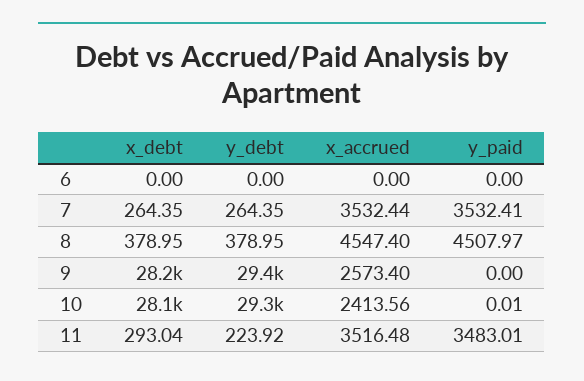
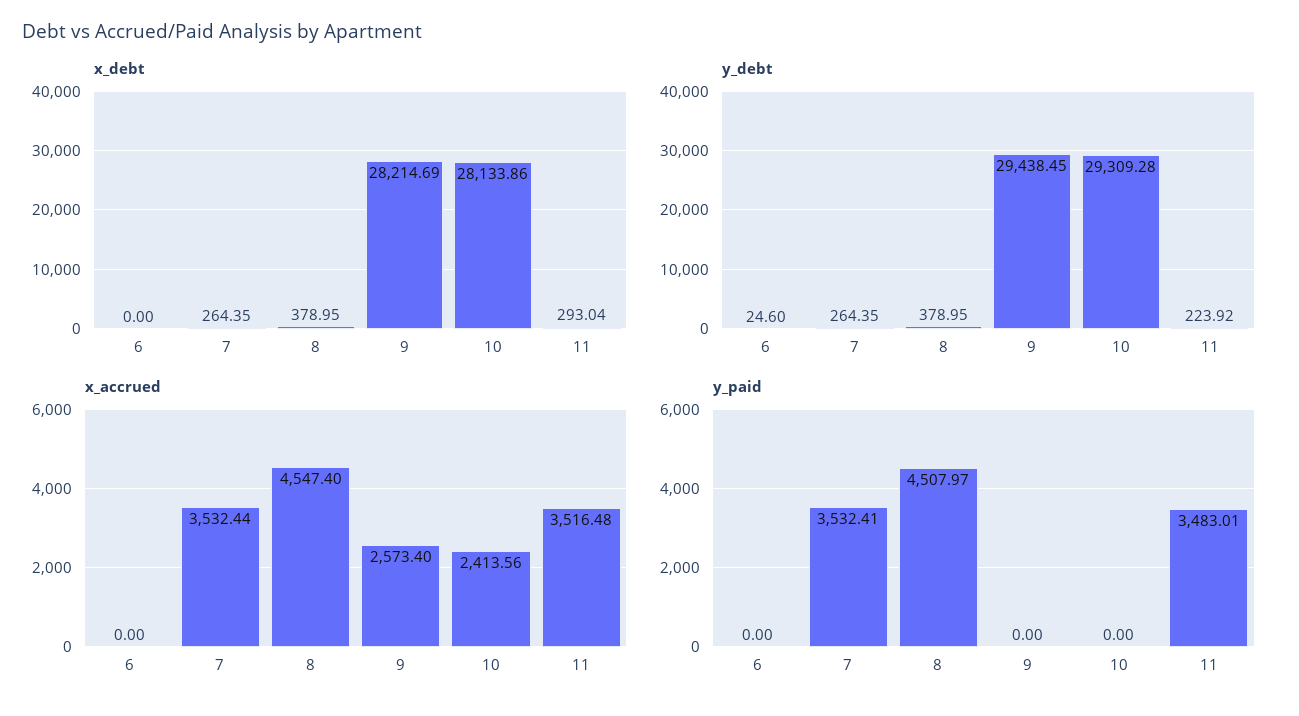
  {
    "x_debt": {
      "6": 0,
      "7": 264.35,
      "8": 378.95,
      "9": 28214.69,
      "10": 28133.86,
      "11": 293.04
    },
    "y_debt": {
-     "6": 0,
+     "6": 24.6,
      "7": 264.35,
      "8": 378.95,
      "9": 29438.45,
      "10": 29309.28,
      "11": 223.92
    },
    "x_accrued": {
      "6": 0,
      "7": 3532.44,
      "8": 4547.4,
      "9": 2573.4,
      "10": 2413.56,
      "11": 3516.48
    },
    "y_paid": {
      "6": 0,
      "7": 3532.41,
      "8": 4507.97,
      "9": 0,
-     "10": 0.01,
+     "10": 0,
      "11": 3483.01
    }
  }

